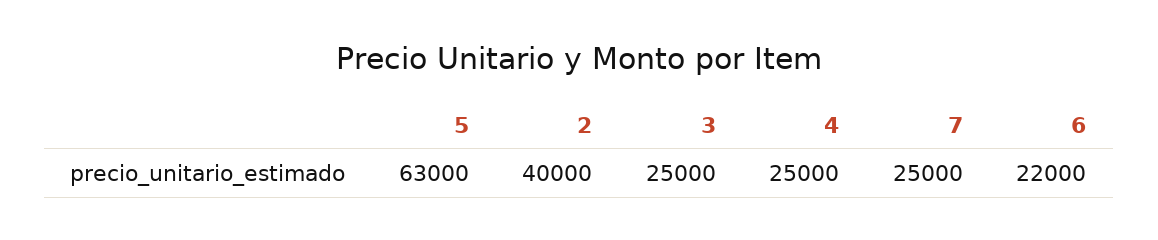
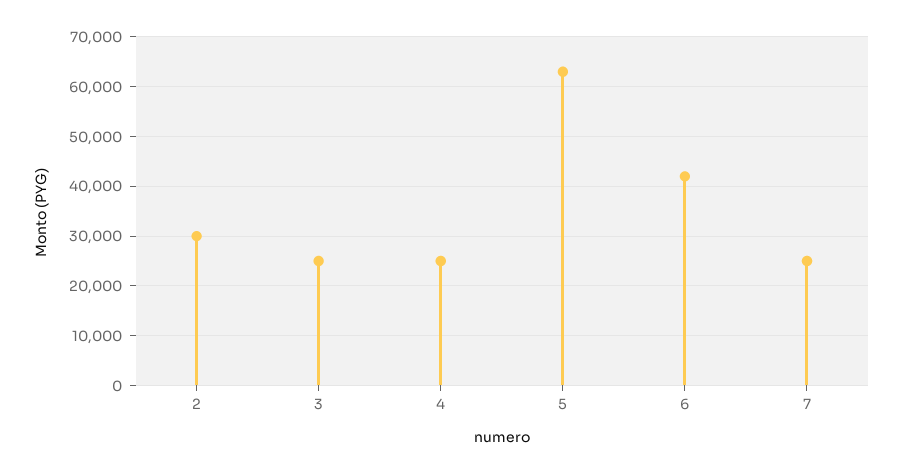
  {
    "5": 63000,
-   "2": 40000,
+   "2": 30000,
    "3": 25000,
    "4": 25000,
    "7": 25000,
-   "6": 22000
+   "6": 42000
  }

